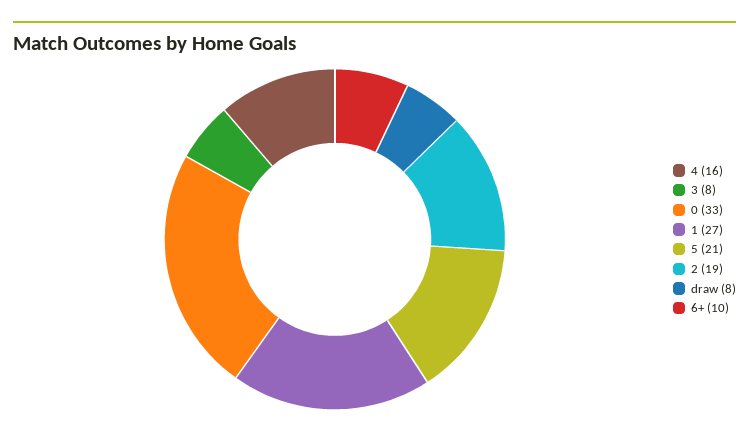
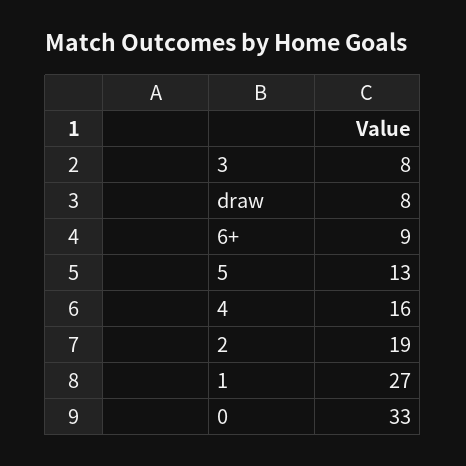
  {
    "4": 16,
    "3": 8,
    "0": 33,
    "1": 27,
-   "5": 21,
+   "5": 13,
    "2": 19,
    "draw": 8,
-   "6+": 10
+   "6+": 9
  }

